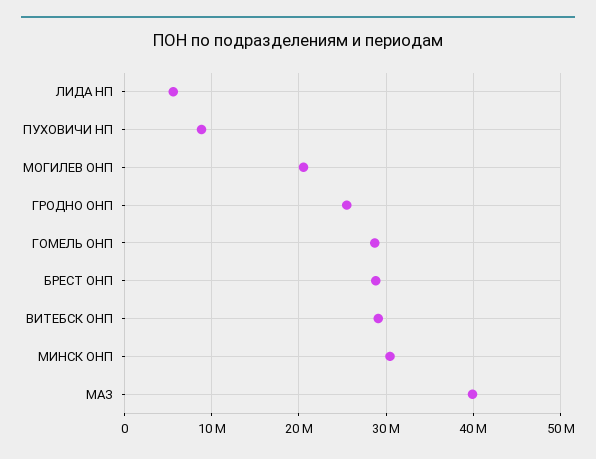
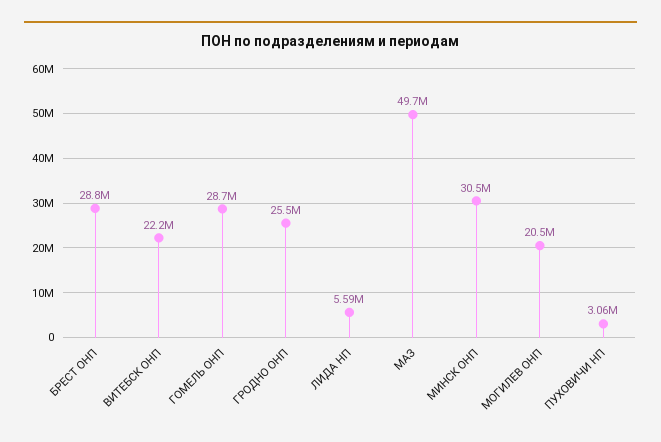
  {
    "ЛИДА НП": 5590000,
-   "ПУХОВИЧИ НП": 9000000,
+   "ПУХОВИЧИ НП": 3060000,
    "МОГИЛЕВ ОНП": 20500000,
    "ГРОДНО ОНП": 25500000,
    "ГОМЕЛЬ ОНП": 28700000,
    "БРЕСТ ОНП": 28800000,
-   "ВИТЕБСК ОНП": 29000000,
+   "ВИТЕБСК ОНП": 22200000,
    "МИНСК ОНП": 30500000,
-   "МАЗ": 40000000
+   "МАЗ": 49700000
  }

